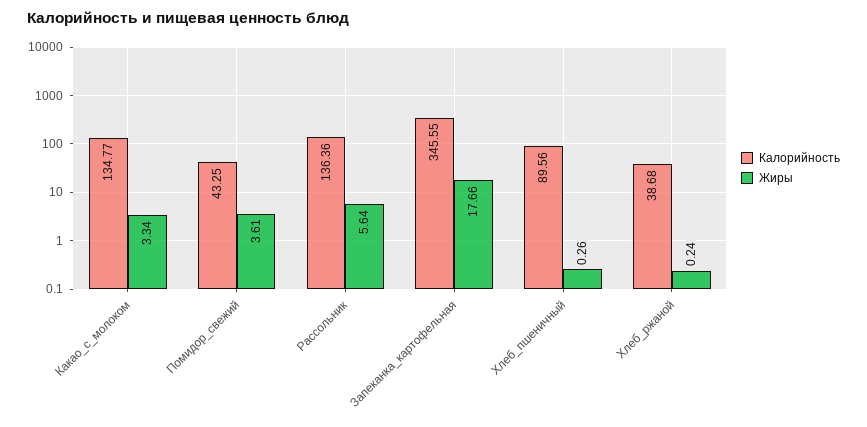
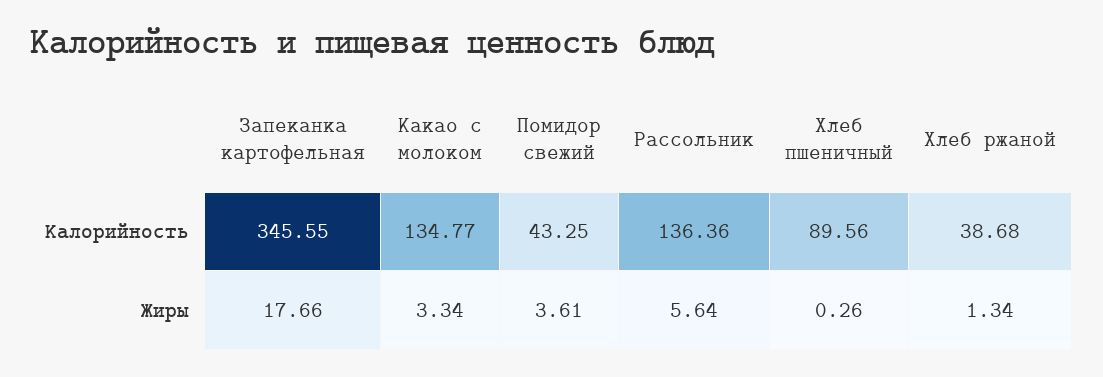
  {
    "Калорийность": {
      "Какао_с_молоком": 134.77,
      "Помидор_свежий": 43.25,
      "Рассольник": 136.36,
      "Запеканка_картофельная": 345.55,
      "Хлеб_пшеничный": 89.56,
      "Хлеб_ржаной": 38.68
    },
    "Жиры": {
      "Какао_с_молоком": 3.34,
      "Помидор_свежий": 3.61,
      "Рассольник": 5.64,
      "Запеканка_картофельная": 17.66,
      "Хлеб_пшеничный": 0.26,
-     "Хлеб_ржаной": 0.24
+     "Хлеб_ржаной": 1.34
    }
  }

